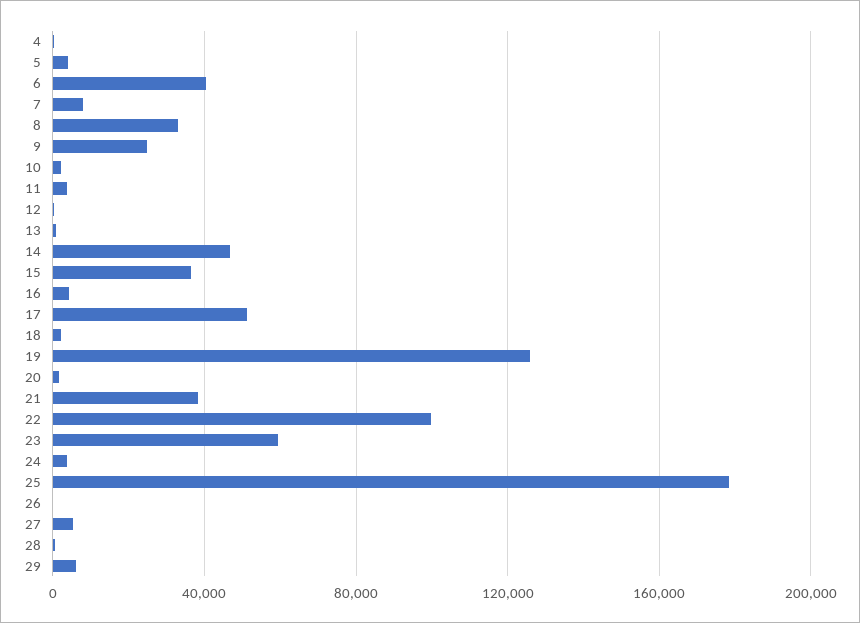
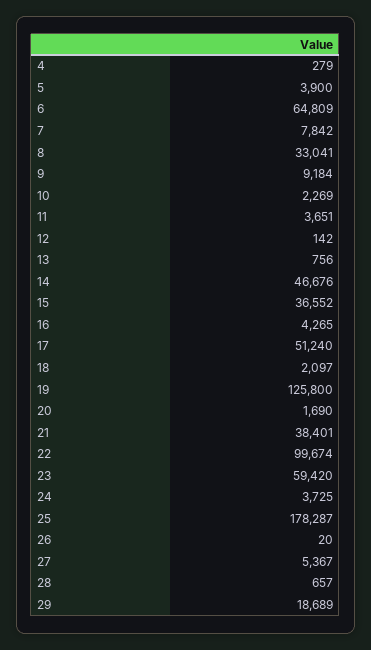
  {
    "4": 279,
    "5": 3900,
-   "6": 40000,
+   "6": 64809,
    "7": 7842,
    "8": 33041,
-   "9": 25000,
+   "9": 9184,
    "10": 2269,
    "11": 3651,
    "12": 142,
    "13": 756,
    "14": 46676,
    "15": 36552,
    "16": 4265,
    "17": 51240,
    "18": 2097,
    "19": 125800,
    "20": 1690,
    "21": 38401,
    "22": 99674,
    "23": 59420,
    "24": 3725,
    "25": 178287,
    "26": 20,
    "27": 5367,
    "28": 657,
-   "29": 5000
+   "29": 18689
  }

